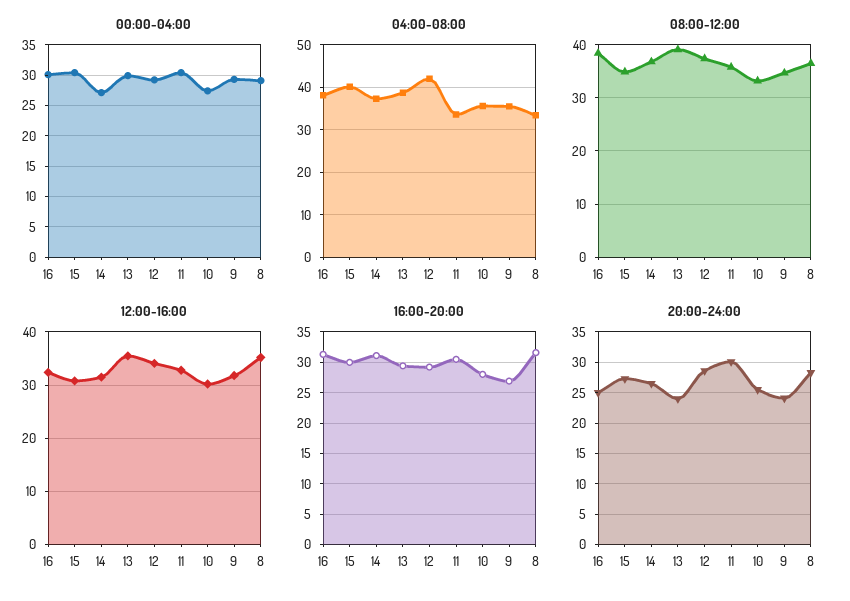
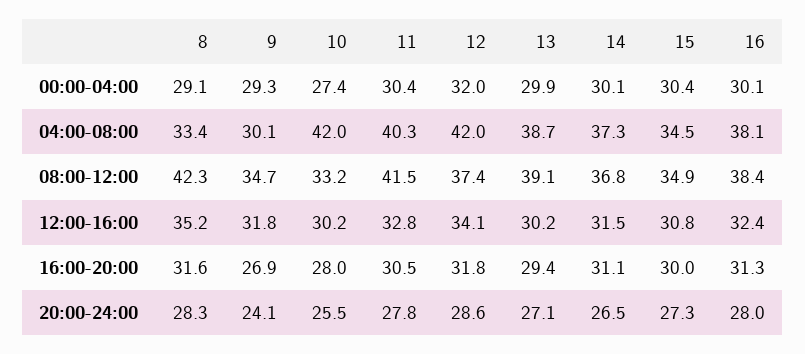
  {
    "00:00-04:00": {
      "16": 30.1,
      "15": 30.4,
-     "14": 27,
+     "14": 30.1,
      "13": 29.9,
-     "12": 29,
+     "12": 32,
      "11": 30.4,
      "10": 27.4,
      "9": 29.3,
      "8": 29.1
    },
    "04:00-08:00": {
      "16": 38.1,
-     "15": 40,
+     "15": 34.5,
      "14": 37.3,
      "13": 38.7,
      "12": 42,
-     "11": 34,
+     "11": 40.3,
-     "10": 36,
+     "10": 42,
-     "9": 36,
+     "9": 30.1,
      "8": 33.4
    },
    "08:00-12:00": {
      "16": 38.4,
      "15": 34.9,
      "14": 36.8,
      "13": 39.1,
      "12": 37.4,
-     "11": 36,
+     "11": 41.5,
      "10": 33.2,
      "9": 34.7,
-     "8": 36
+     "8": 42.3
    },
    "12:00-16:00": {
      "16": 32.4,
      "15": 30.8,
      "14": 31.5,
-     "13": 36,
+     "13": 30.2,
      "12": 34.1,
      "11": 32.8,
      "10": 30.2,
      "9": 31.8,
      "8": 35.2
    },
    "16:00-20:00": {
      "16": 31.3,
      "15": 30,
      "14": 31.1,
      "13": 29.4,
-     "12": 29,
+     "12": 31.8,
      "11": 30.5,
      "10": 28,
      "9": 26.9,
      "8": 31.6
    },
    "20:00-24:00": {
-     "16": 25,
+     "16": 28,
      "15": 27.3,
      "14": 26.5,
-     "13": 24,
+     "13": 27.1,
      "12": 28.6,
-     "11": 30,
+     "11": 27.8,
      "10": 25.5,
      "9": 24.1,
      "8": 28.3
    }
  }

